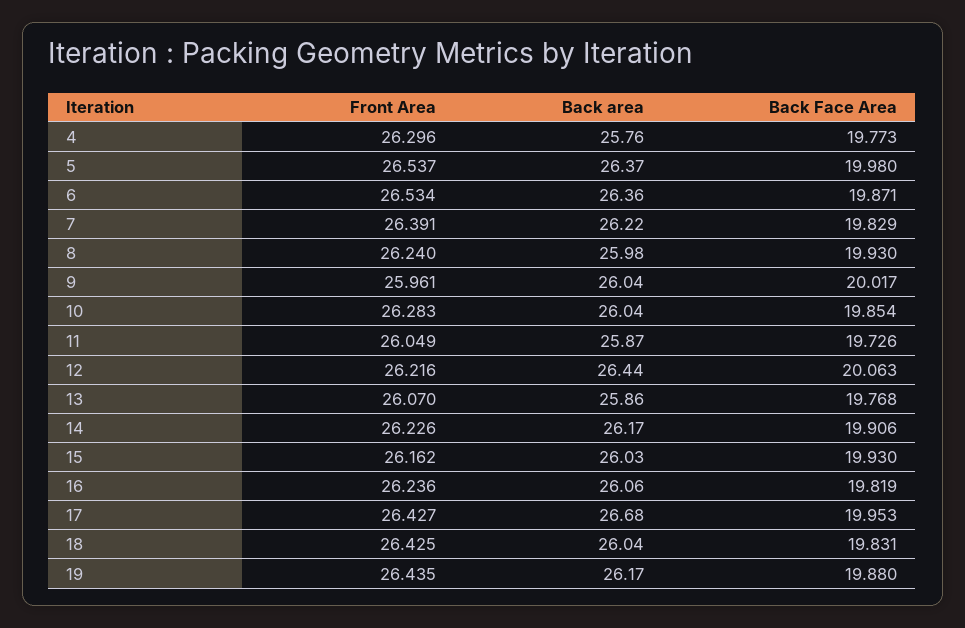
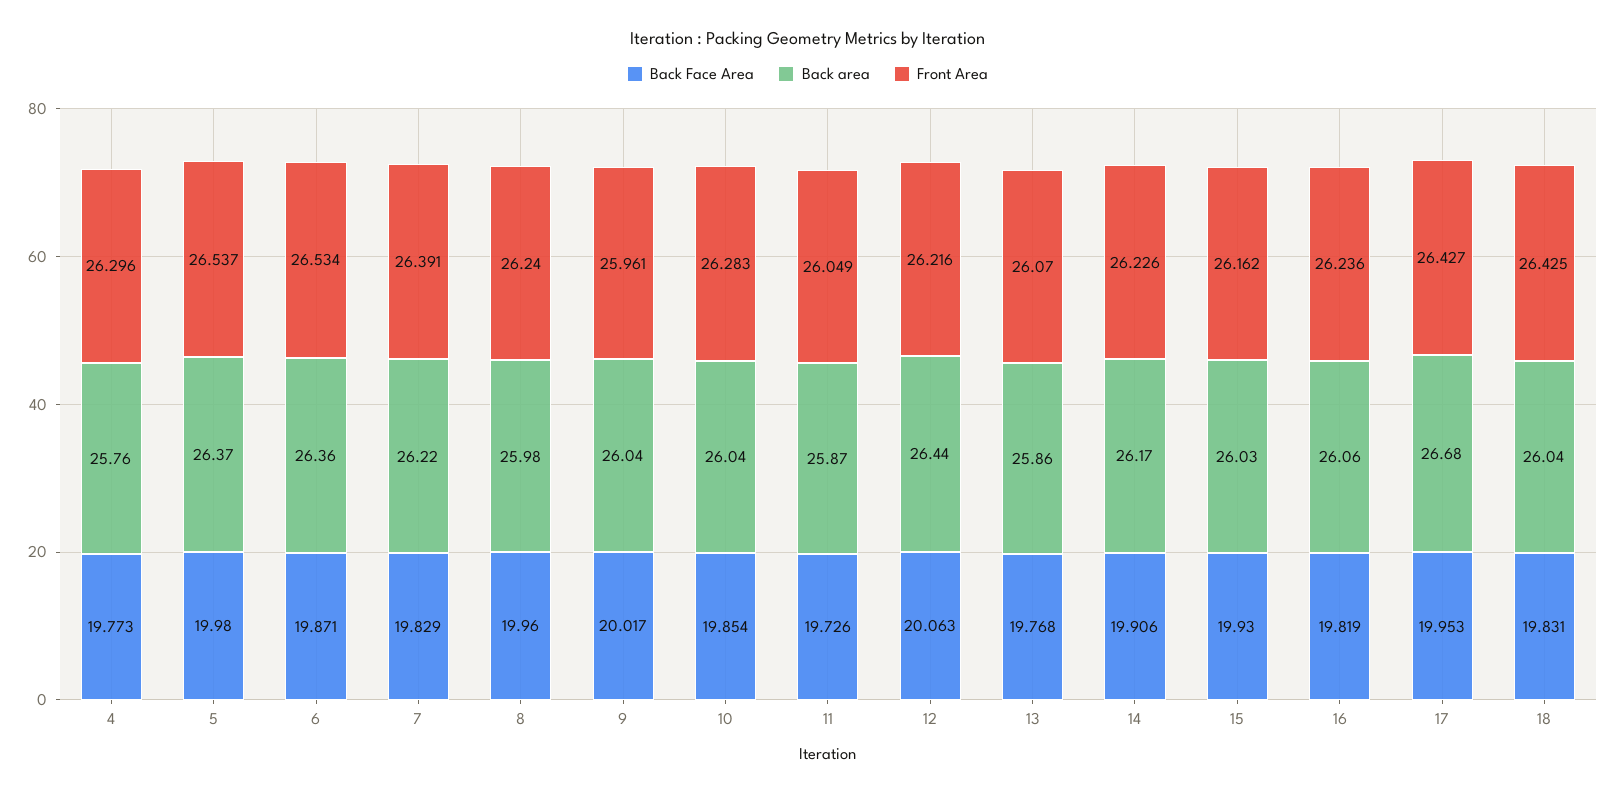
  {
    "Front Area": {
      "4": 26.296,
      "5": 26.537,
      "6": 26.534,
      "7": 26.391,
      "8": 26.24,
      "9": 25.961,
      "10": 26.283,
      "11": 26.049,
      "12": 26.216,
      "13": 26.07,
      "14": 26.226,
      "15": 26.162,
      "16": 26.236,
      "17": 26.427,
-     "18": 26.425,
+     "18": 26.425
-     "19": 26.435
    },
    "Back area": {
      "4": 25.76,
      "5": 26.37,
      "6": 26.36,
      "7": 26.22,
      "8": 25.98,
      "9": 26.04,
      "10": 26.04,
      "11": 25.87,
      "12": 26.44,
      "13": 25.86,
      "14": 26.17,
      "15": 26.03,
      "16": 26.06,
      "17": 26.68,
-     "18": 26.04,
+     "18": 26.04
-     "19": 26.17
    },
    "Back Face Area": {
      "4": 19.773,
      "5": 19.98,
      "6": 19.871,
      "7": 19.829,
-     "8": 19.93,
+     "8": 19.96,
      "9": 20.017,
      "10": 19.854,
      "11": 19.726,
      "12": 20.063,
      "13": 19.768,
      "14": 19.906,
      "15": 19.93,
      "16": 19.819,
      "17": 19.953,
-     "18": 19.831,
+     "18": 19.831
-     "19": 19.88
    }
  }

